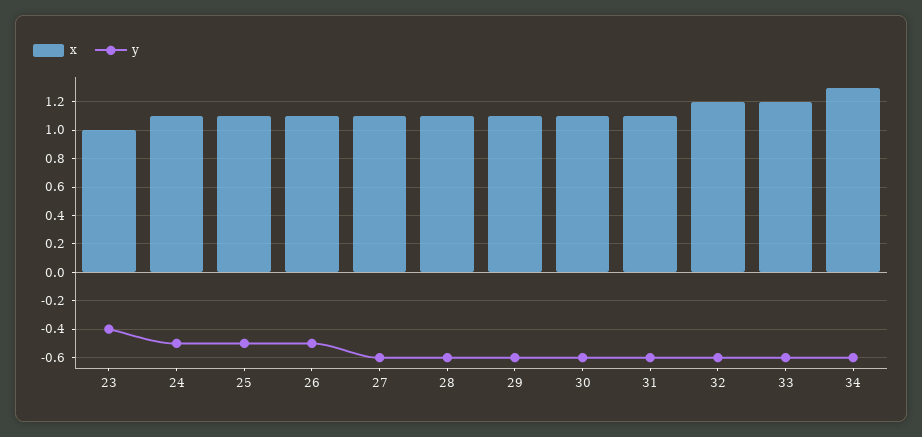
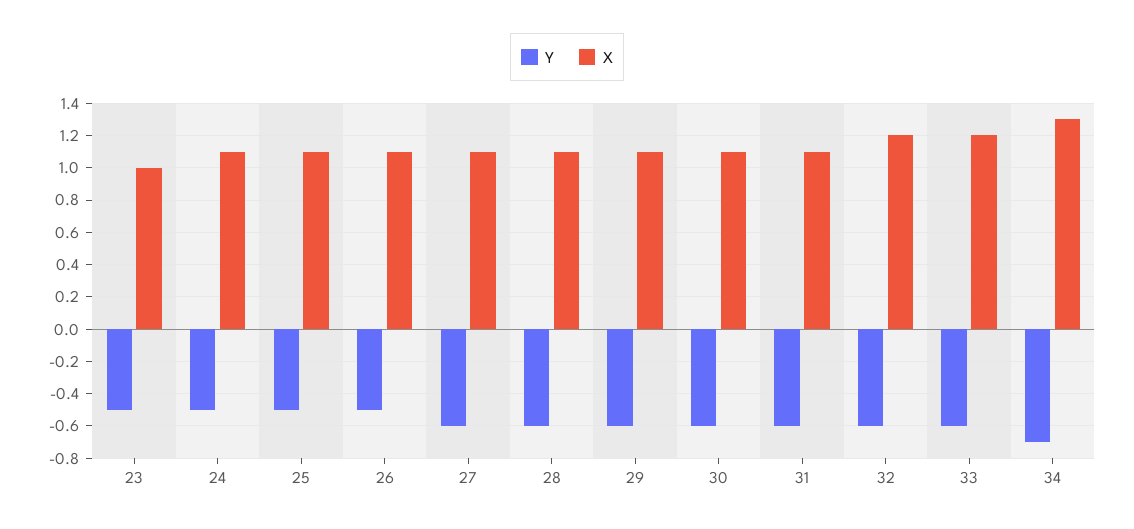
  {
    "x": {
      "23": 1,
      "24": 1.1,
      "25": 1.1,
      "26": 1.1,
      "27": 1.1,
      "28": 1.1,
      "29": 1.1,
      "30": 1.1,
      "31": 1.1,
      "32": 1.2,
      "33": 1.2,
      "34": 1.3
    },
    "y": {
-     "23": -0.4,
+     "23": -0.5,
      "24": -0.5,
      "25": -0.5,
      "26": -0.5,
      "27": -0.6,
      "28": -0.6,
      "29": -0.6,
      "30": -0.6,
      "31": -0.6,
      "32": -0.6,
      "33": -0.6,
-     "34": -0.6
+     "34": -0.7
    }
  }

